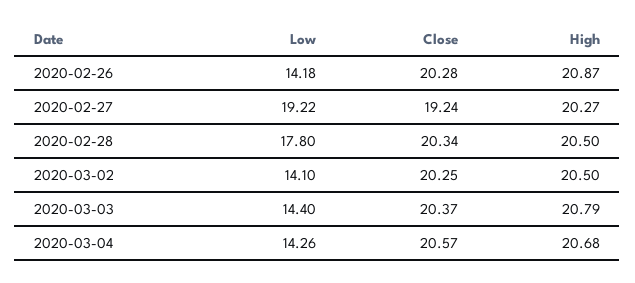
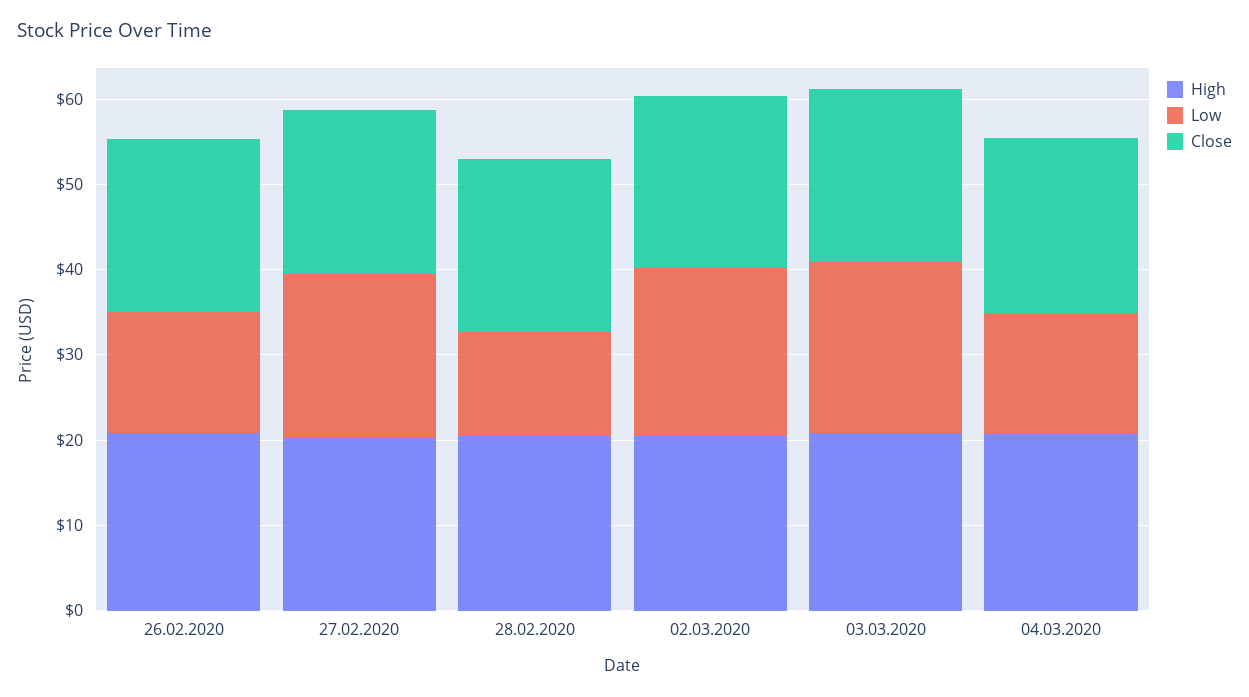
  {
    "Low": {
      "2020-02-26": 14.18,
      "2020-02-27": 19.22,
-     "2020-02-28": 17.8,
+     "2020-02-28": 12,
-     "2020-03-02": 14.1,
+     "2020-03-02": 20,
-     "2020-03-03": 14.4,
+     "2020-03-03": 20,
      "2020-03-04": 14.26
    },
    "Close": {
      "2020-02-26": 20.28,
      "2020-02-27": 19.24,
      "2020-02-28": 20.34,
      "2020-03-02": 20.25,
      "2020-03-03": 20.37,
      "2020-03-04": 20.57
    },
    "High": {
      "2020-02-26": 20.87,
      "2020-02-27": 20.27,
      "2020-02-28": 20.5,
      "2020-03-02": 20.5,
      "2020-03-03": 20.79,
      "2020-03-04": 20.68
    }
  }

